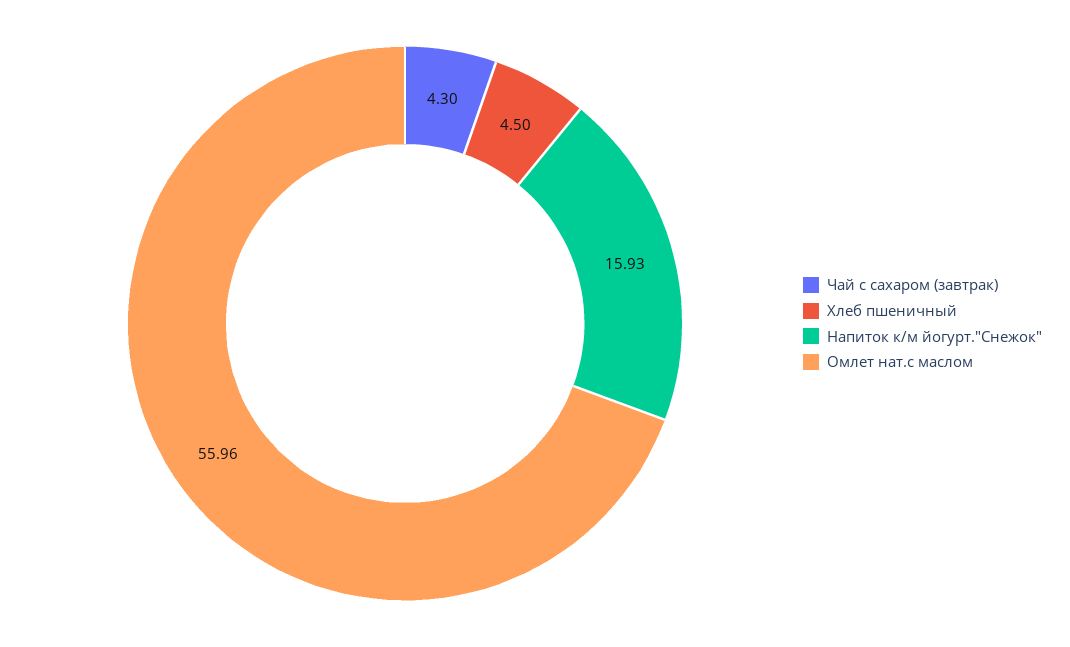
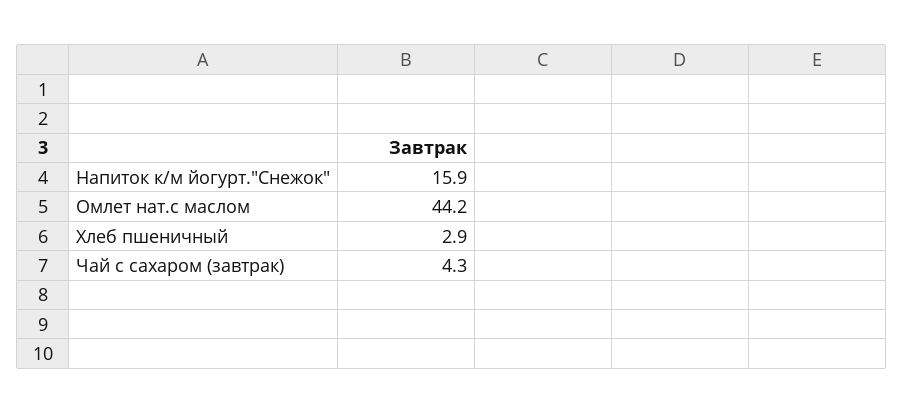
  {
    "Чай с сахаром (завтрак)": 4.3,
-   "Хлеб пшеничный": 4.5,
+   "Хлеб пшеничный": 2.9,
    "Напиток к/м йогурт.\"Снежок\"": 15.93,
-   "Омлет нат.с маслом": 55.96
+   "Омлет нат.с маслом": 44.2
  }

